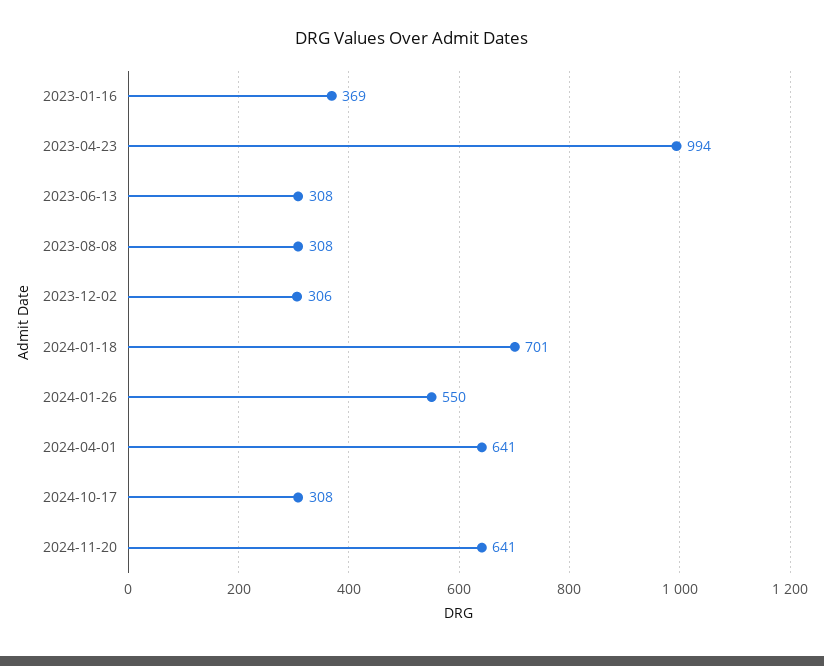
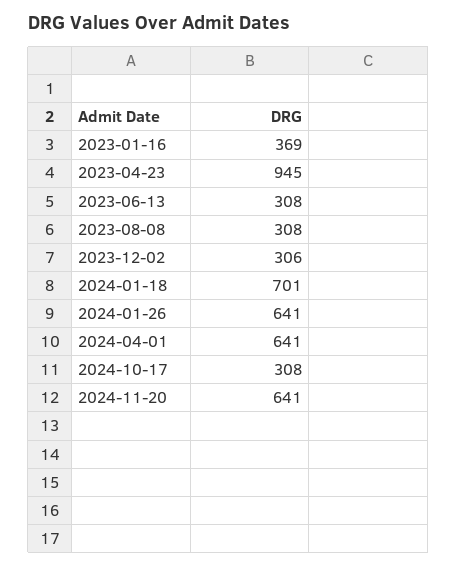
  {
    "2023-01-16": 369,
-   "2023-04-23": 994,
+   "2023-04-23": 945,
    "2023-06-13": 308,
    "2023-08-08": 308,
    "2023-12-02": 306,
    "2024-01-18": 701,
-   "2024-01-26": 550,
+   "2024-01-26": 641,
    "2024-04-01": 641,
    "2024-10-17": 308,
    "2024-11-20": 641
  }

